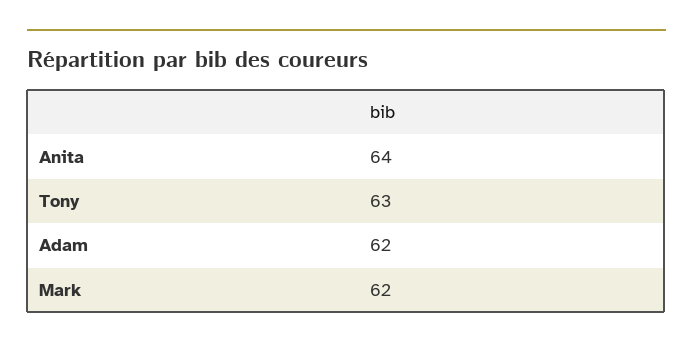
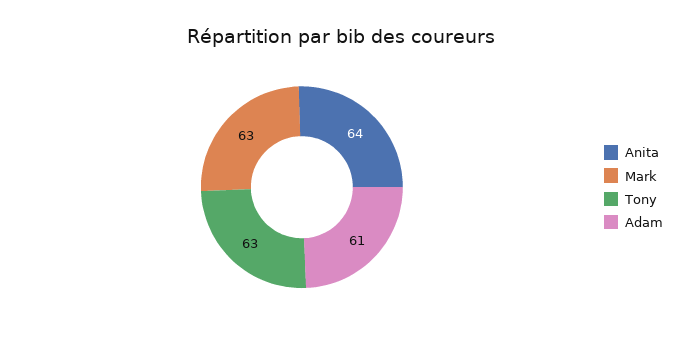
  {
    "Anita": 64,
    "Tony": 63,
-   "Adam": 62,
+   "Adam": 61,
-   "Mark": 62
+   "Mark": 63
  }

